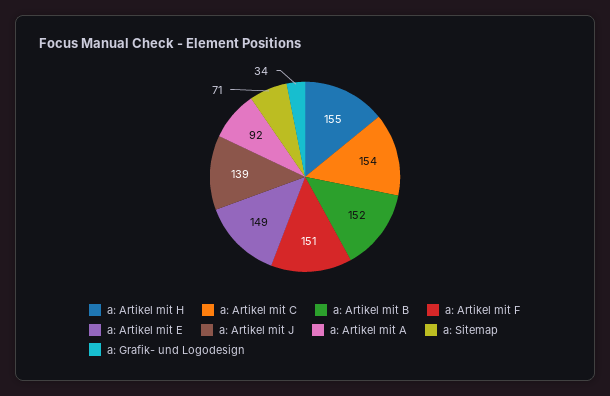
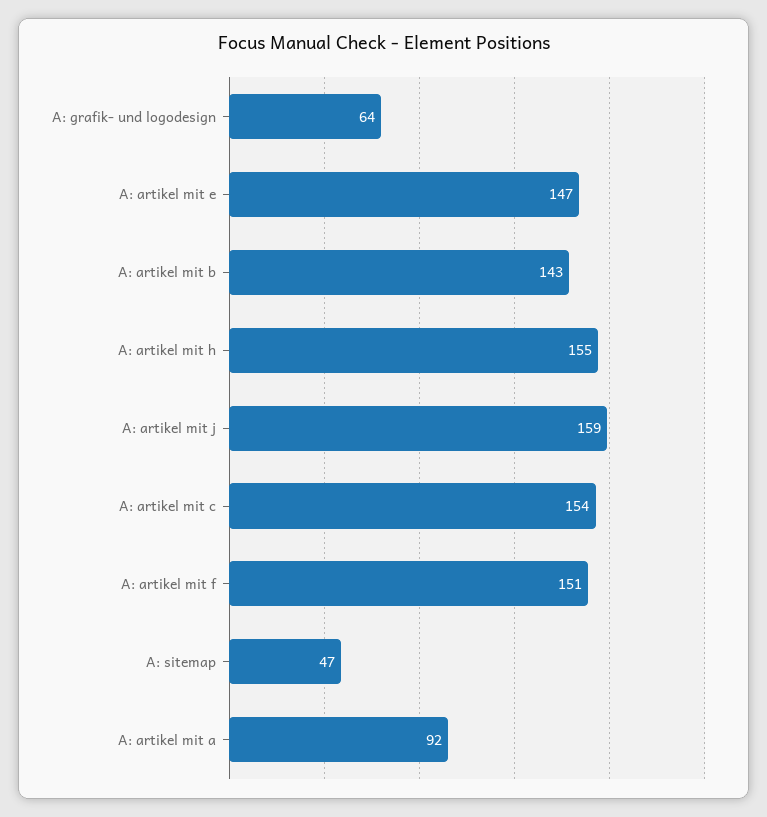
  {
    "a: Artikel mit H": 155,
    "a: Artikel mit C": 154,
-   "a: Artikel mit B": 152,
+   "a: Artikel mit B": 143,
    "a: Artikel mit F": 151,
-   "a: Artikel mit E": 149,
+   "a: Artikel mit E": 147,
-   "a: Artikel mit J": 139,
+   "a: Artikel mit J": 159,
    "a: Artikel mit A": 92,
-   "a: Sitemap": 71,
+   "a: Sitemap": 47,
-   "a: Grafik- und Logodesign": 34
+   "a: Grafik- und Logodesign": 64
  }

